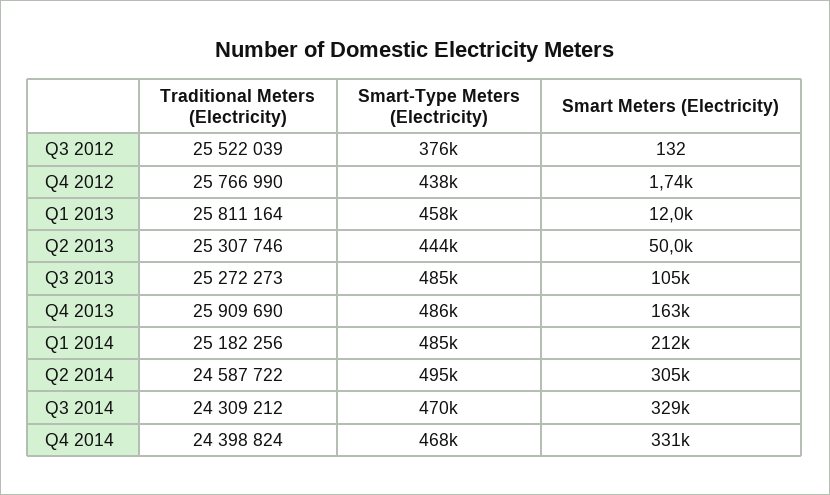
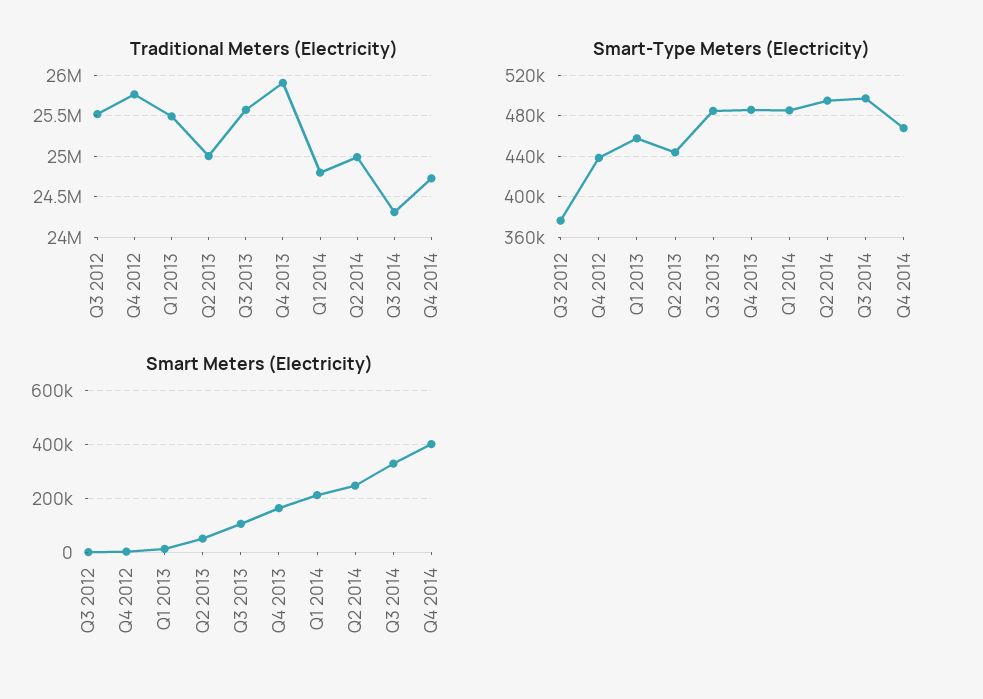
  {
    "Traditional Meters (Electricity)": {
      "Q3 2012": 25522039,
      "Q4 2012": 25766990,
-     "Q1 2013": 25811164,
+     "Q1 2013": 25500000,
-     "Q2 2013": 25307746,
+     "Q2 2013": 25000000,
-     "Q3 2013": 25272273,
+     "Q3 2013": 25600000,
      "Q4 2013": 25909690,
-     "Q1 2014": 25182256,
+     "Q1 2014": 24800000,
-     "Q2 2014": 24587722,
+     "Q2 2014": 25000000,
      "Q3 2014": 24309212,
-     "Q4 2014": 24398824
+     "Q4 2014": 24700000
    },
    "Smart-Type Meters (Electricity)": {
      "Q3 2012": 376000,
      "Q4 2012": 438000,
      "Q1 2013": 458000,
      "Q2 2013": 444000,
      "Q3 2013": 485000,
      "Q4 2013": 486000,
      "Q1 2014": 485000,
      "Q2 2014": 495000,
-     "Q3 2014": 470000,
+     "Q3 2014": 500000,
      "Q4 2014": 468000
    },
    "Smart Meters (Electricity)": {
      "Q3 2012": 132,
      "Q4 2012": 1740,
      "Q1 2013": 12000,
      "Q2 2013": 50000,
      "Q3 2013": 105000,
      "Q4 2013": 163000,
      "Q1 2014": 212000,
-     "Q2 2014": 305000,
+     "Q2 2014": 250000,
      "Q3 2014": 329000,
-     "Q4 2014": 331000
+     "Q4 2014": 400000
    }
  }

